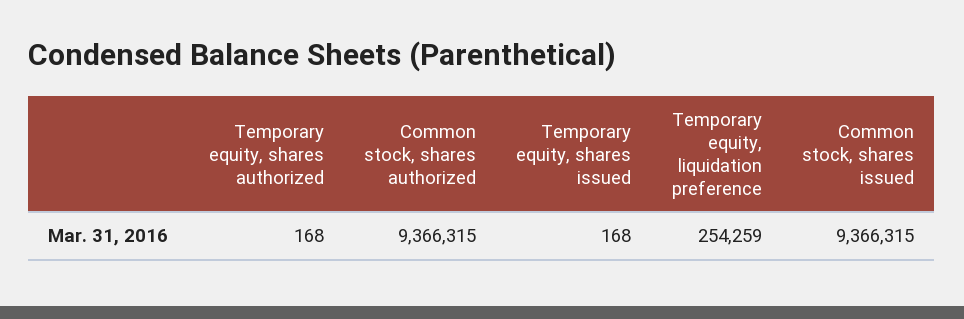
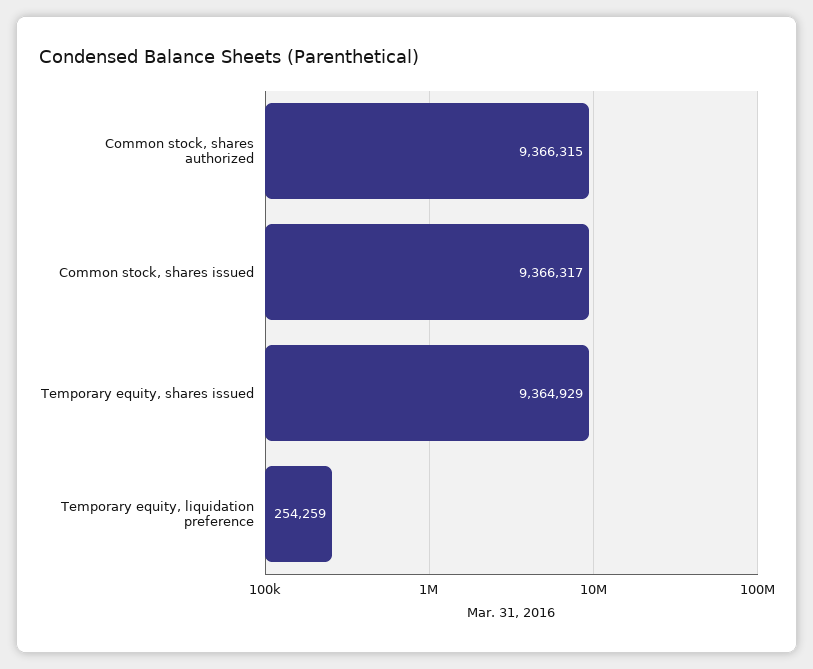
  {
-   "Temporary equity, shares authorized": 168,
    "Common stock, shares authorized": 9366315,
-   "Temporary equity, shares issued": 168,
+   "Temporary equity, shares issued": 9364929,
    "Temporary equity, liquidation preference": 254259,
-   "Common stock, shares issued": 9366315
+   "Common stock, shares issued": 9366317
  }

